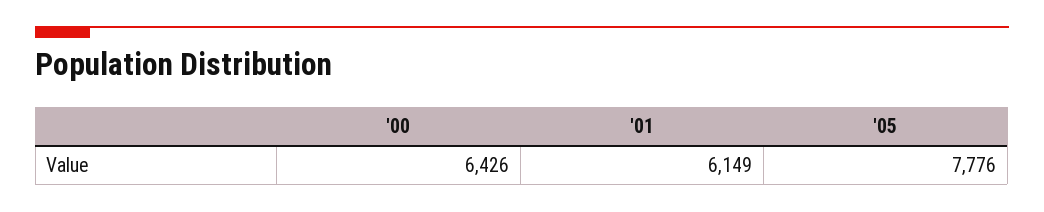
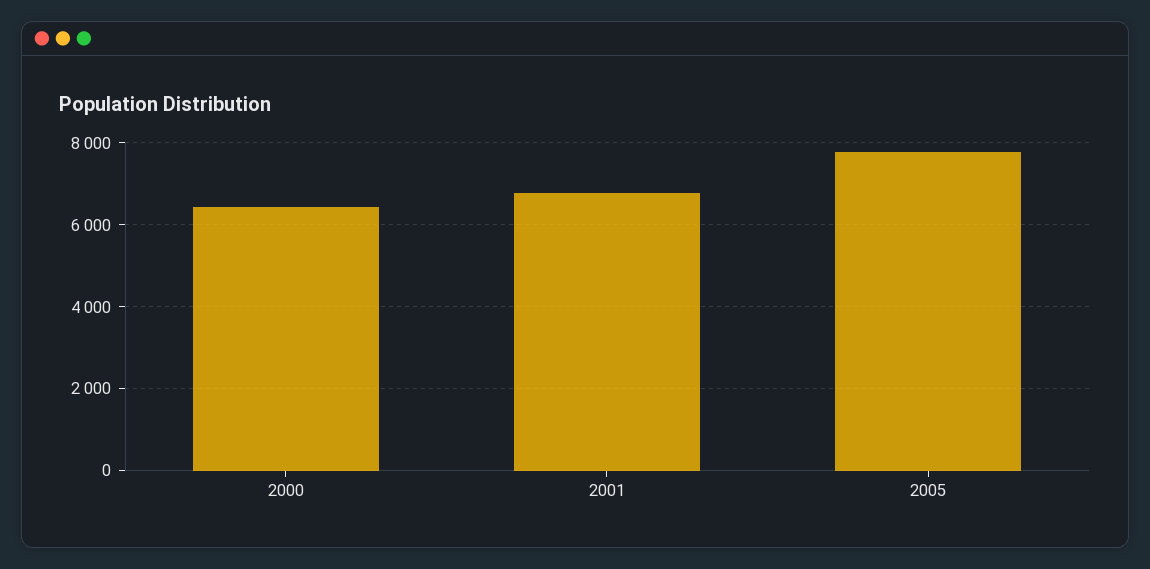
  {
    "'00": 6426,
-   "'01": 6149,
+   "'01": 6800,
    "'05": 7776
  }

